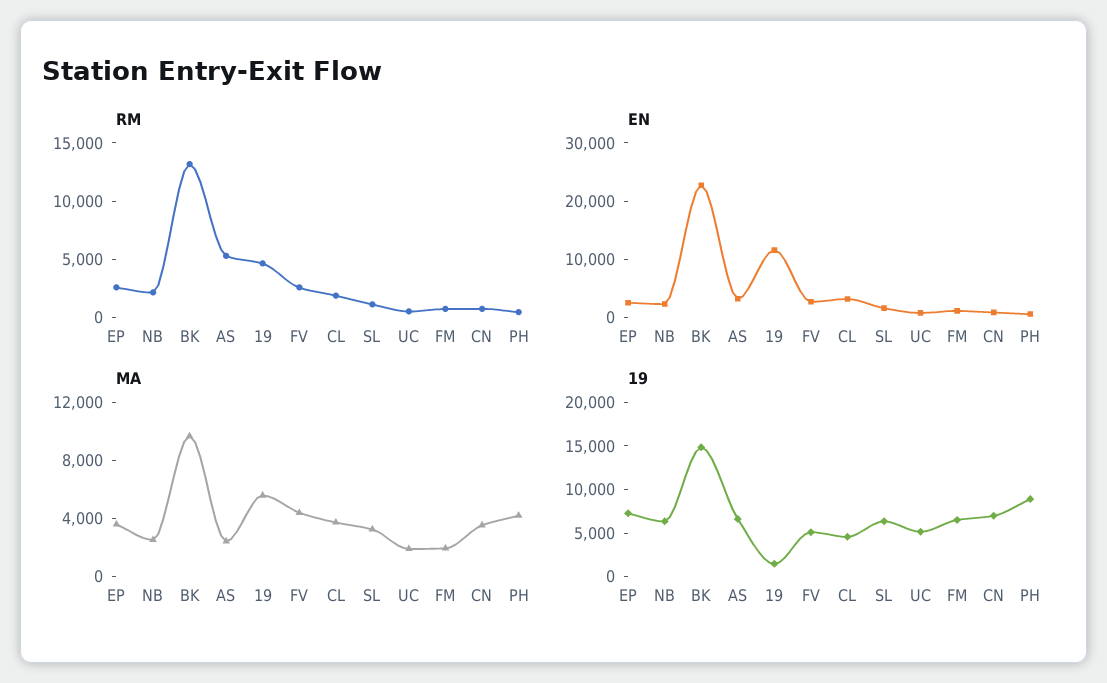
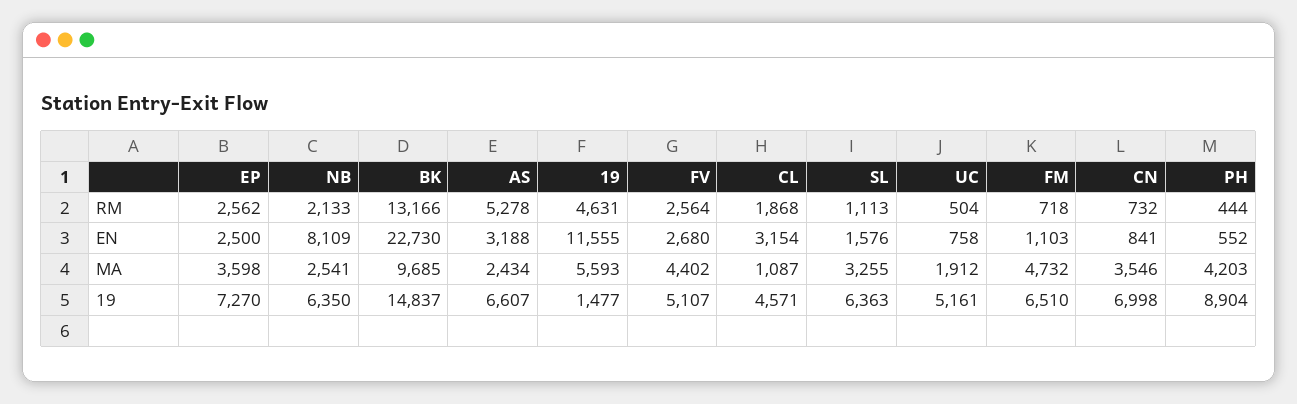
  {
    "RM": {
      "EP": 2562,
      "NB": 2133,
      "BK": 13166,
      "AS": 5278,
      "19": 4631,
      "FV": 2564,
      "CL": 1868,
      "SL": 1113,
      "UC": 504,
      "FM": 718,
      "CN": 732,
      "PH": 444
    },
    "EN": {
      "EP": 2500,
-     "NB": 2000,
+     "NB": 8109,
      "BK": 22730,
      "AS": 3188,
      "19": 11555,
      "FV": 2680,
      "CL": 3154,
      "SL": 1576,
      "UC": 758,
      "FM": 1103,
      "CN": 841,
      "PH": 552
    },
    "MA": {
      "EP": 3598,
      "NB": 2541,
      "BK": 9685,
      "AS": 2434,
      "19": 5593,
      "FV": 4402,
-     "CL": 4000,
+     "CL": 1087,
      "SL": 3255,
      "UC": 1912,
-     "FM": 2000,
+     "FM": 4732,
      "CN": 3546,
      "PH": 4203
    },
    "19": {
      "EP": 7270,
      "NB": 6350,
      "BK": 14837,
      "AS": 6607,
      "19": 1477,
      "FV": 5107,
      "CL": 4571,
      "SL": 6363,
      "UC": 5161,
      "FM": 6510,
      "CN": 6998,
      "PH": 8904
    }
  }

